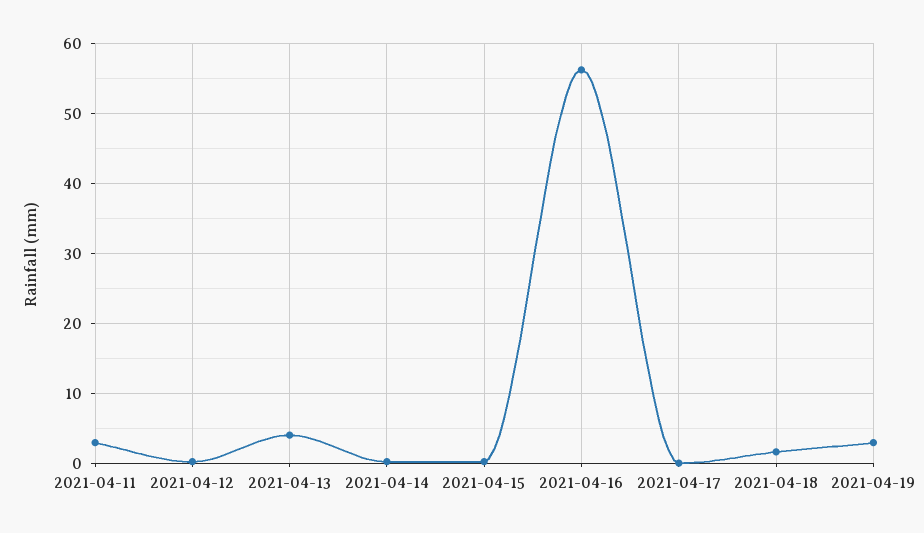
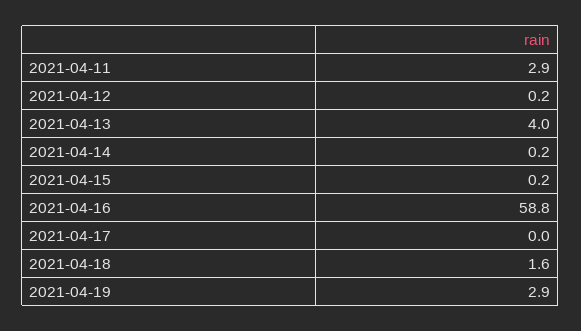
  {
    "2021-04-11": 2.9,
    "2021-04-12": 0.2,
    "2021-04-13": 4,
    "2021-04-14": 0.2,
    "2021-04-15": 0.2,
-   "2021-04-16": 56,
+   "2021-04-16": 58.8,
    "2021-04-17": 0,
    "2021-04-18": 1.6,
    "2021-04-19": 2.9
  }

